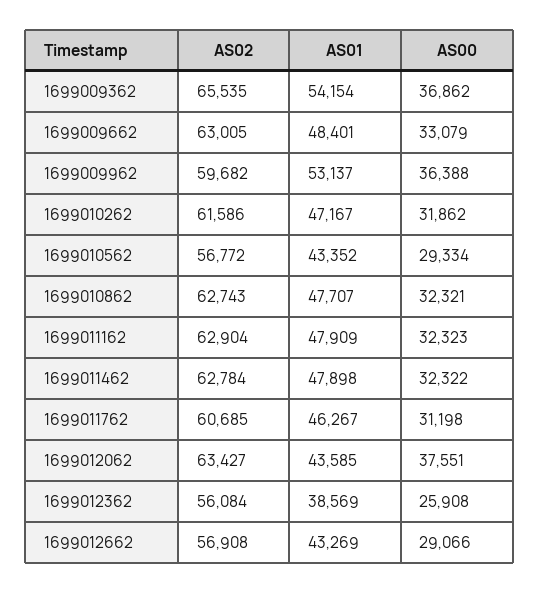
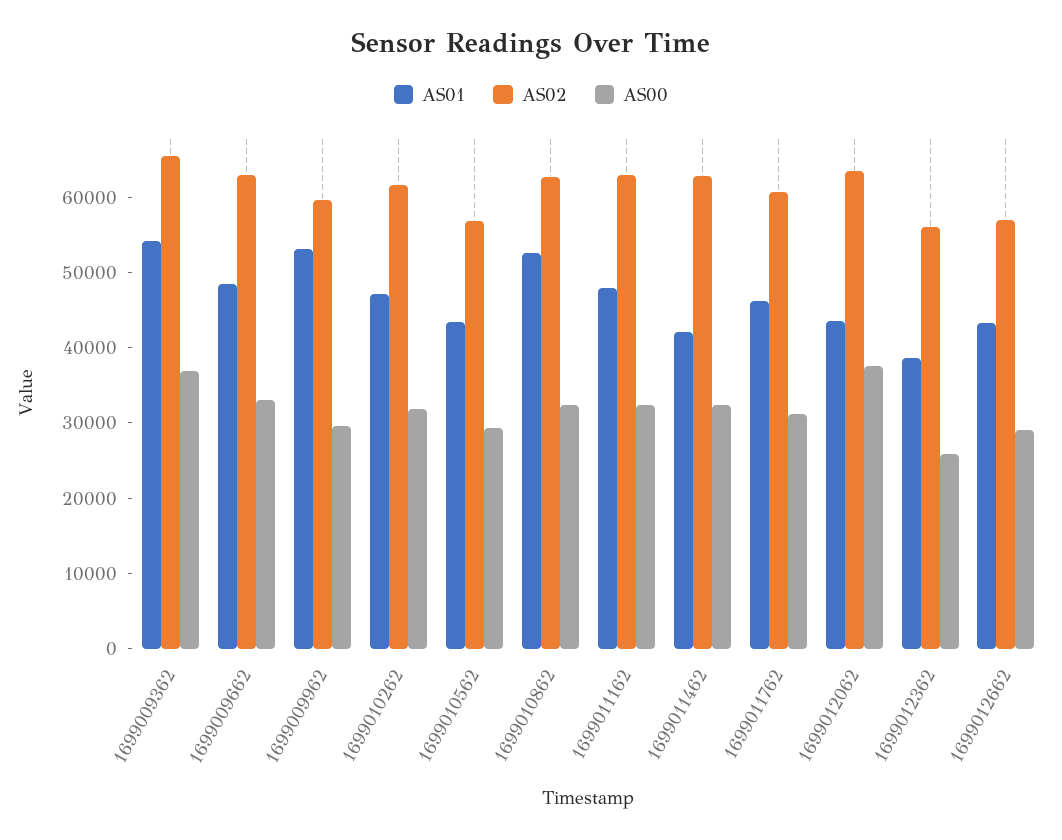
  {
    "AS02": {
      "1699009362": 65535,
      "1699009662": 63005,
      "1699009962": 59682,
      "1699010262": 61586,
      "1699010562": 56772,
      "1699010862": 62743,
      "1699011162": 62904,
      "1699011462": 62784,
      "1699011762": 60685,
      "1699012062": 63427,
      "1699012362": 56084,
      "1699012662": 56908
    },
    "AS01": {
      "1699009362": 54154,
      "1699009662": 48401,
      "1699009962": 53137,
      "1699010262": 47167,
      "1699010562": 43352,
-     "1699010862": 47707,
+     "1699010862": 52000,
      "1699011162": 47909,
-     "1699011462": 47898,
+     "1699011462": 42000,
      "1699011762": 46267,
      "1699012062": 43585,
      "1699012362": 38569,
      "1699012662": 43269
    },
    "AS00": {
      "1699009362": 36862,
      "1699009662": 33079,
-     "1699009962": 36388,
+     "1699009962": 30000,
      "1699010262": 31862,
      "1699010562": 29334,
      "1699010862": 32321,
      "1699011162": 32323,
      "1699011462": 32322,
      "1699011762": 31198,
      "1699012062": 37551,
      "1699012362": 25908,
      "1699012662": 29066
    }
  }

